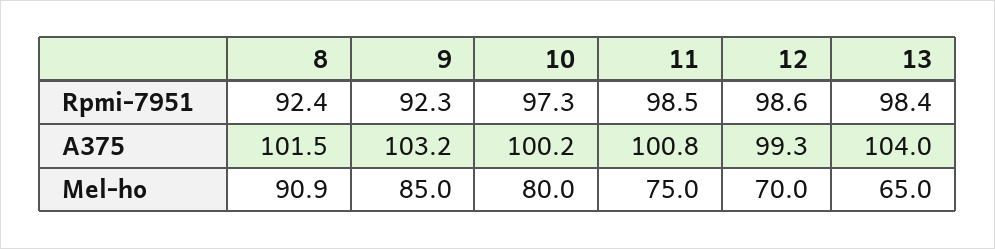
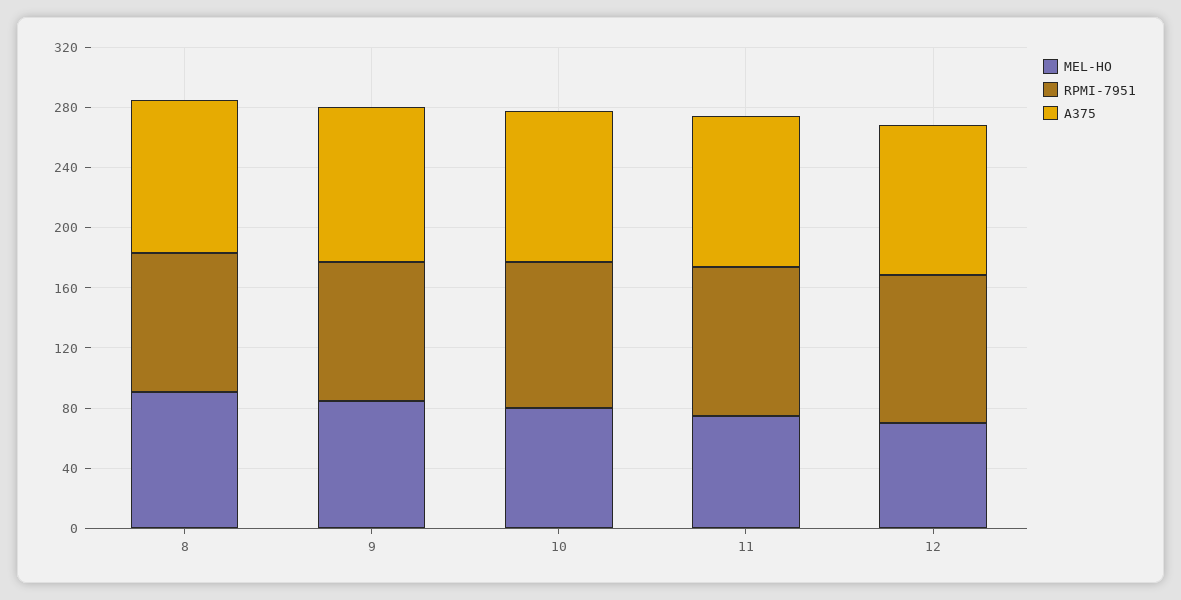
  {
    "Rpmi-7951": {
      "8": 92.4,
      "9": 92.3,
      "10": 97.3,
      "11": 98.5,
-     "12": 98.6,
+     "12": 98.6
-     "13": 98.4
    },
    "A375": {
      "8": 101.5,
      "9": 103.2,
      "10": 100.2,
      "11": 100.8,
-     "12": 99.3,
+     "12": 99.3
-     "13": 104
    },
    "Mel-ho": {
      "8": 90.9,
      "9": 85,
      "10": 80,
      "11": 75,
-     "12": 70,
+     "12": 70
-     "13": 65
    }
  }

